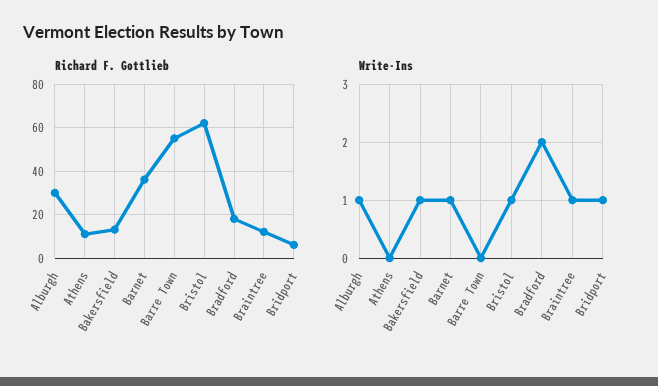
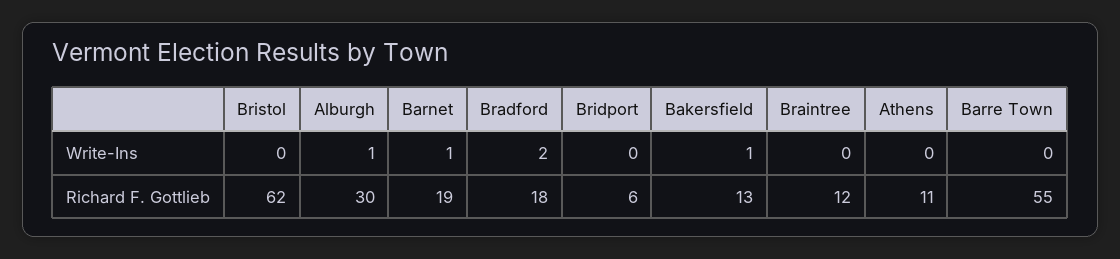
  {
    "Richard F. Gottlieb": {
      "Alburgh": 30,
      "Athens": 11,
      "Bakersfield": 13,
-     "Barnet": 35,
+     "Barnet": 19,
      "Barre Town": 55,
      "Bristol": 62,
      "Bradford": 18,
      "Braintree": 12,
      "Bridport": 6
    },
    "Write-Ins": {
      "Alburgh": 1,
      "Athens": 0,
      "Bakersfield": 1,
      "Barnet": 1,
      "Barre Town": 0,
-     "Bristol": 1,
+     "Bristol": 0,
      "Bradford": 2,
-     "Braintree": 1,
+     "Braintree": 0,
-     "Bridport": 1
+     "Bridport": 0
    }
  }

